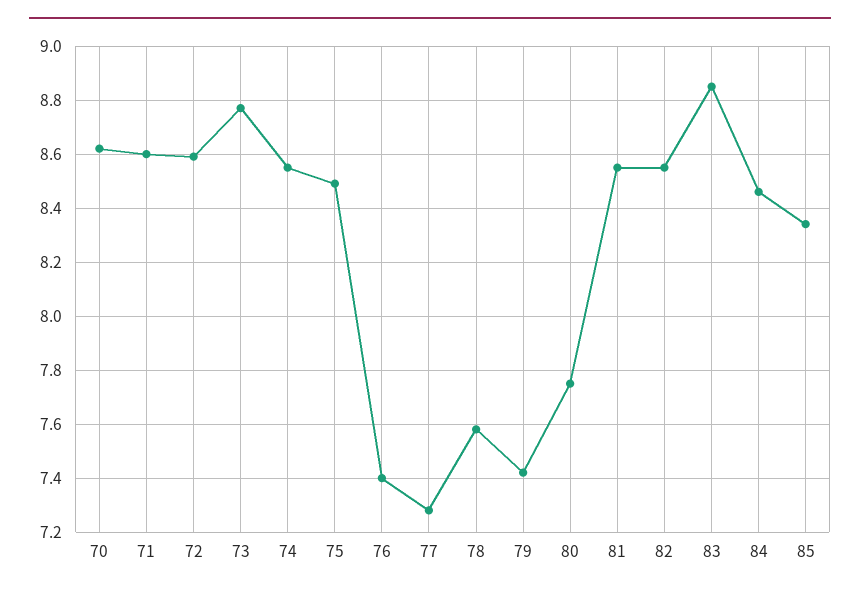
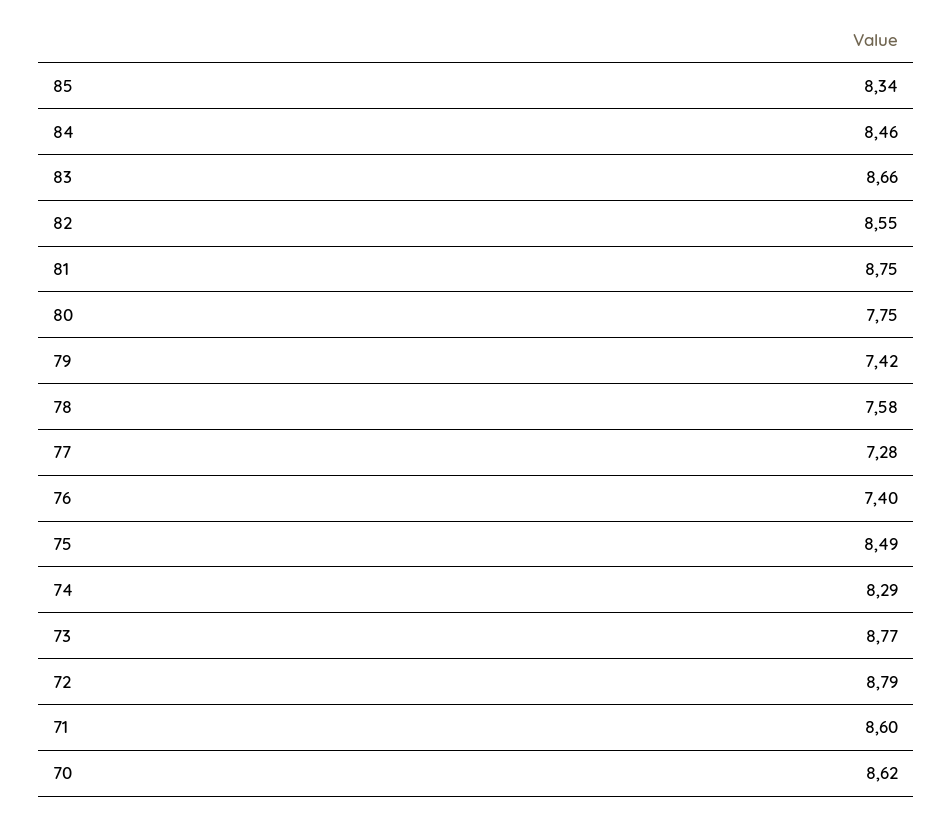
  {
    "70": 8.62,
    "71": 8.6,
-   "72": 8.6,
+   "72": 8.79,
    "73": 8.77,
-   "74": 8.55,
+   "74": 8.29,
    "75": 8.49,
    "76": 7.4,
    "77": 7.28,
    "78": 7.58,
    "79": 7.42,
    "80": 7.75,
-   "81": 8.55,
+   "81": 8.75,
    "82": 8.55,
-   "83": 8.85,
+   "83": 8.66,
    "84": 8.46,
    "85": 8.34
  }

